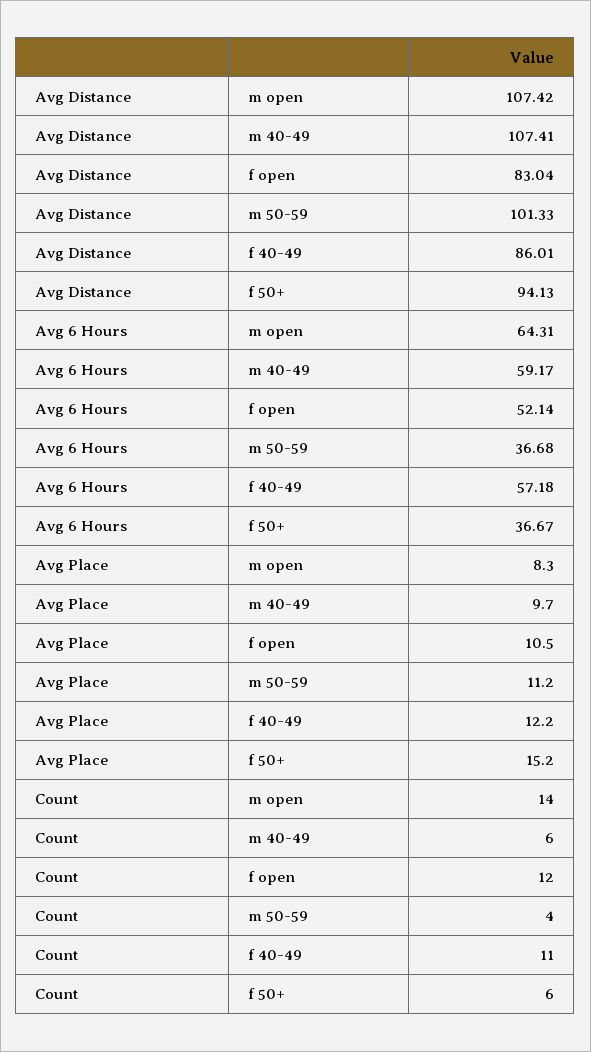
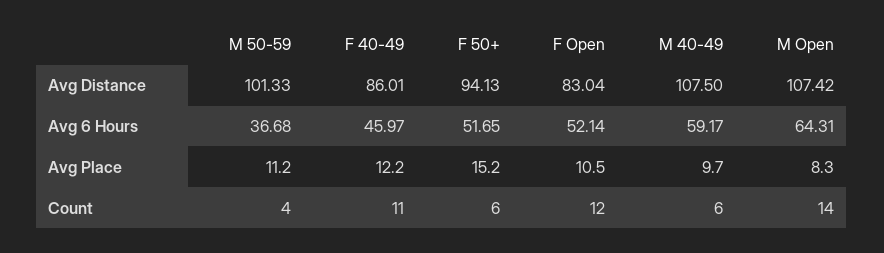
  {
    "Avg Distance": {
      "m open": 107.42,
-     "m 40-49": 107.41,
+     "m 40-49": 107.5,
      "f open": 83.04,
      "m 50-59": 101.33,
      "f 40-49": 86.01,
      "f 50+": 94.13
    },
    "Avg 6 Hours": {
      "m open": 64.31,
      "m 40-49": 59.17,
      "f open": 52.14,
      "m 50-59": 36.68,
-     "f 40-49": 57.18,
+     "f 40-49": 45.97,
-     "f 50+": 36.67
+     "f 50+": 51.65
    },
    "Avg Place": {
      "m open": 8.3,
      "m 40-49": 9.7,
      "f open": 10.5,
      "m 50-59": 11.2,
      "f 40-49": 12.2,
      "f 50+": 15.2
    },
    "Count": {
      "m open": 14,
      "m 40-49": 6,
      "f open": 12,
      "m 50-59": 4,
      "f 40-49": 11,
      "f 50+": 6
    }
  }

